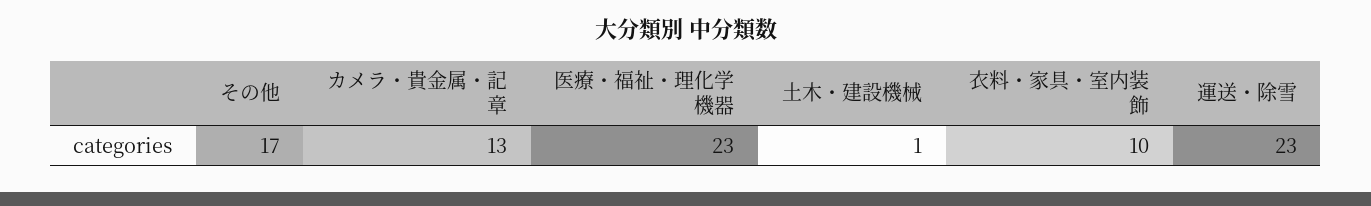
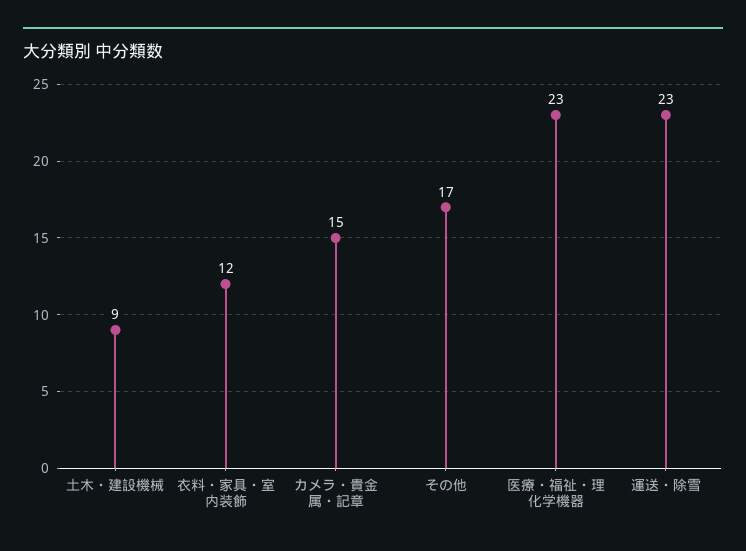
  {
    "その他": 17,
-   "カメラ・貴金属・記章": 13,
+   "カメラ・貴金属・記章": 15,
    "医療・福祉・理化学機器": 23,
-   "土木・建設機械": 1,
+   "土木・建設機械": 9,
-   "衣料・家具・室内装飾": 10,
+   "衣料・家具・室内装飾": 12,
    "運送・除雪": 23
  }

